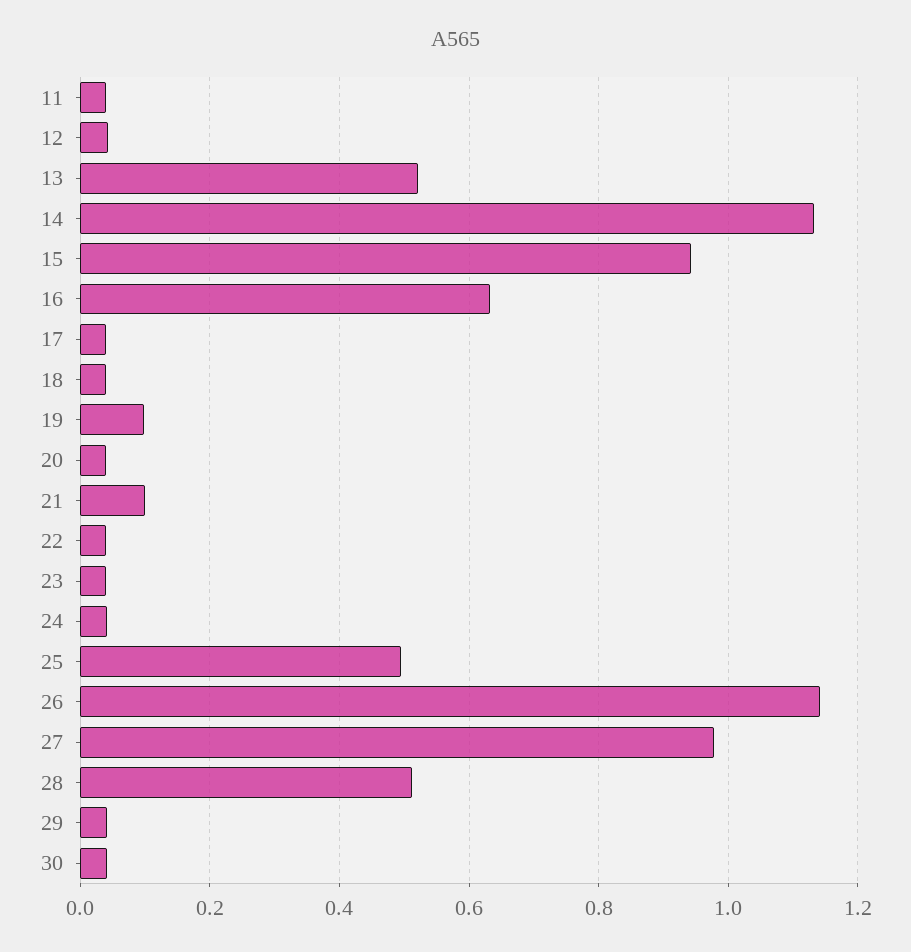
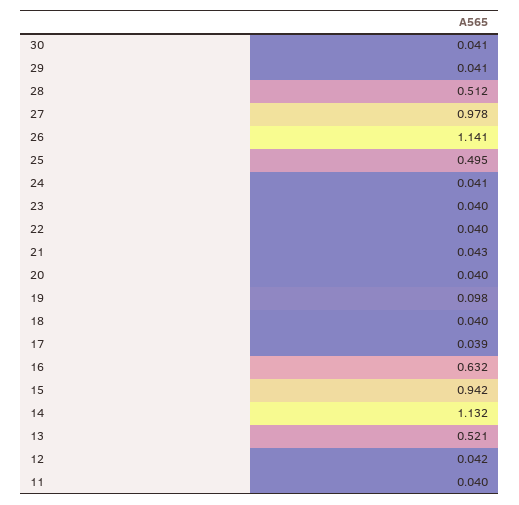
  {
    "11": 0.04,
    "12": 0.042,
    "13": 0.521,
    "14": 1.132,
    "15": 0.942,
    "16": 0.632,
    "17": 0.039,
    "18": 0.04,
    "19": 0.098,
    "20": 0.04,
-   "21": 0.1,
+   "21": 0.043,
    "22": 0.04,
    "23": 0.04,
    "24": 0.041,
    "25": 0.495,
    "26": 1.141,
    "27": 0.978,
    "28": 0.512,
    "29": 0.041,
    "30": 0.041
  }

